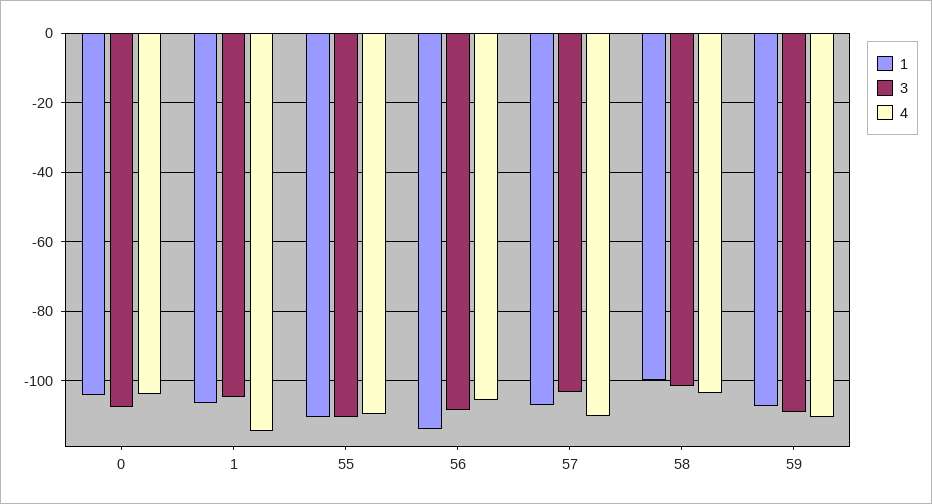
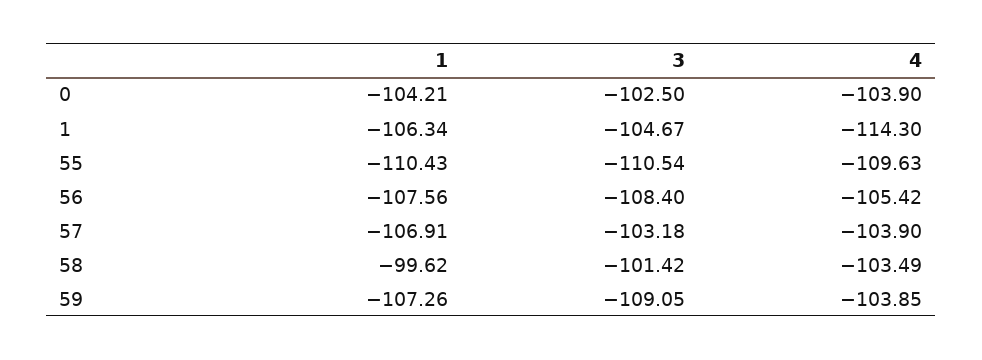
  {
    "1": {
      "0": -104.21,
      "1": -106.34,
      "55": -110.43,
-     "56": -114,
+     "56": -107.56,
      "57": -106.91,
      "58": -99.62,
      "59": -107.26
    },
    "3": {
-     "0": -108,
+     "0": -102.5,
      "1": -104.67,
      "55": -110.54,
      "56": -108.4,
      "57": -103.18,
      "58": -101.42,
      "59": -109.05
    },
    "4": {
      "0": -103.9,
      "1": -114.3,
      "55": -109.63,
      "56": -105.42,
-     "57": -110,
+     "57": -103.9,
      "58": -103.49,
-     "59": -110
+     "59": -103.85
    }
  }

